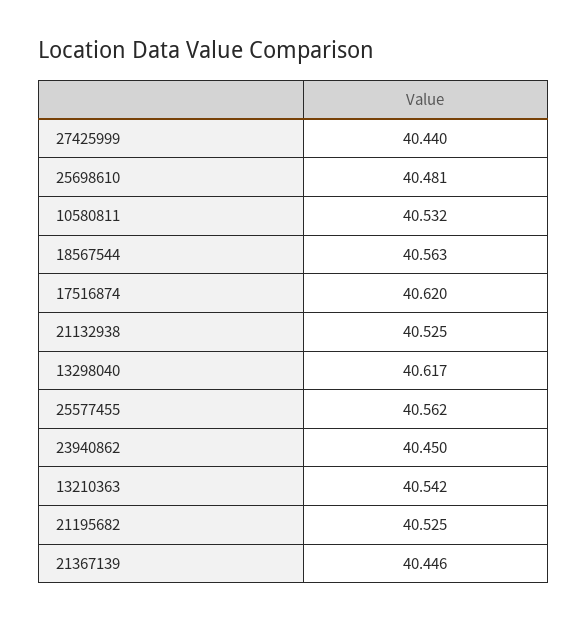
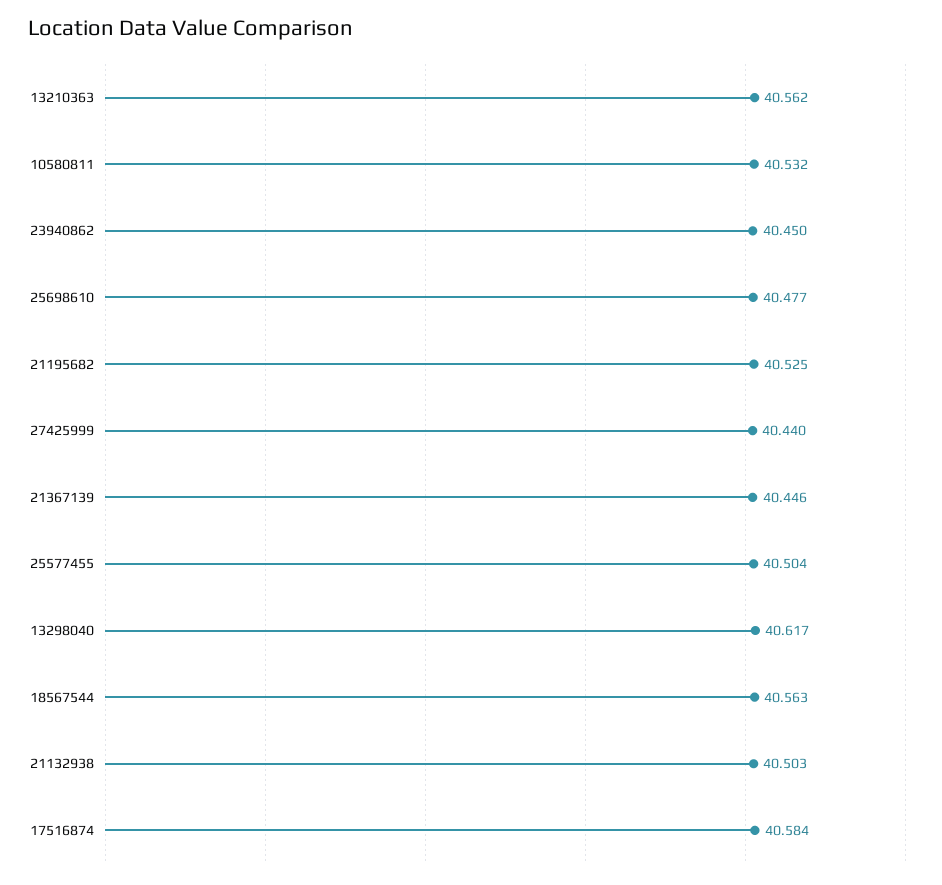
  {
    "27425999": 40.44,
-   "25698610": 40.481,
+   "25698610": 40.477,
    "10580811": 40.532,
    "18567544": 40.563,
-   "17516874": 40.62,
+   "17516874": 40.584,
-   "21132938": 40.525,
+   "21132938": 40.503,
    "13298040": 40.617,
-   "25577455": 40.562,
+   "25577455": 40.504,
    "23940862": 40.45,
-   "13210363": 40.542,
+   "13210363": 40.562,
    "21195682": 40.525,
    "21367139": 40.446
  }

